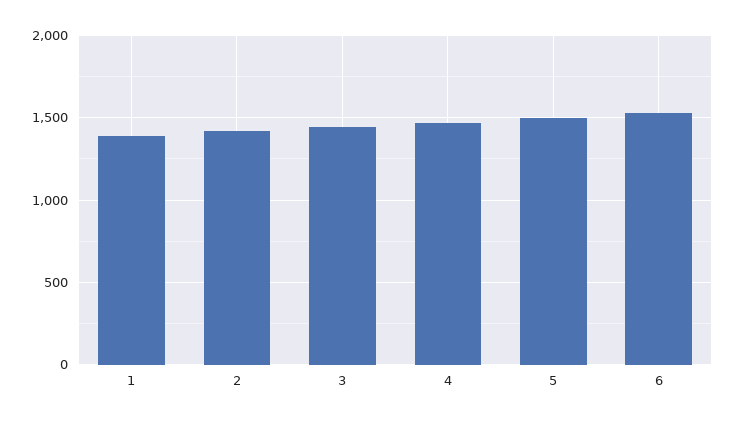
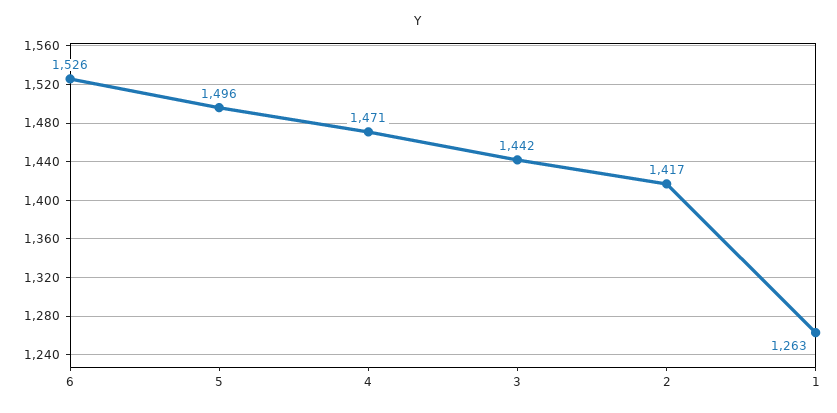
  {
-   "1": 1400,
+   "1": 1263,
    "2": 1417,
    "3": 1442,
    "4": 1471,
    "5": 1496,
    "6": 1526
  }

